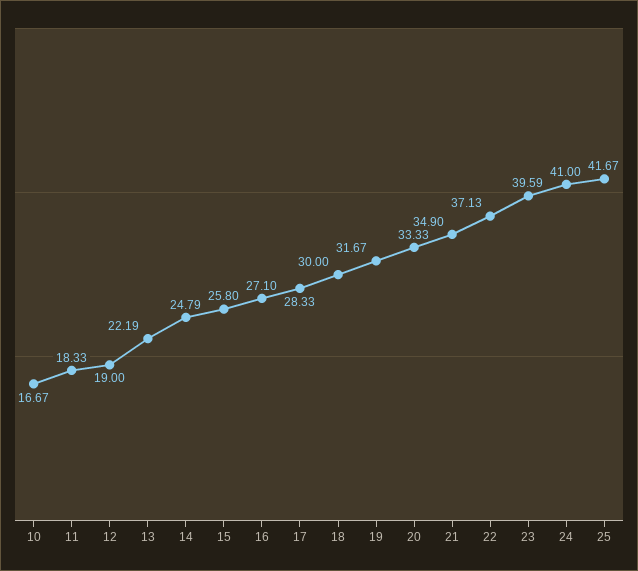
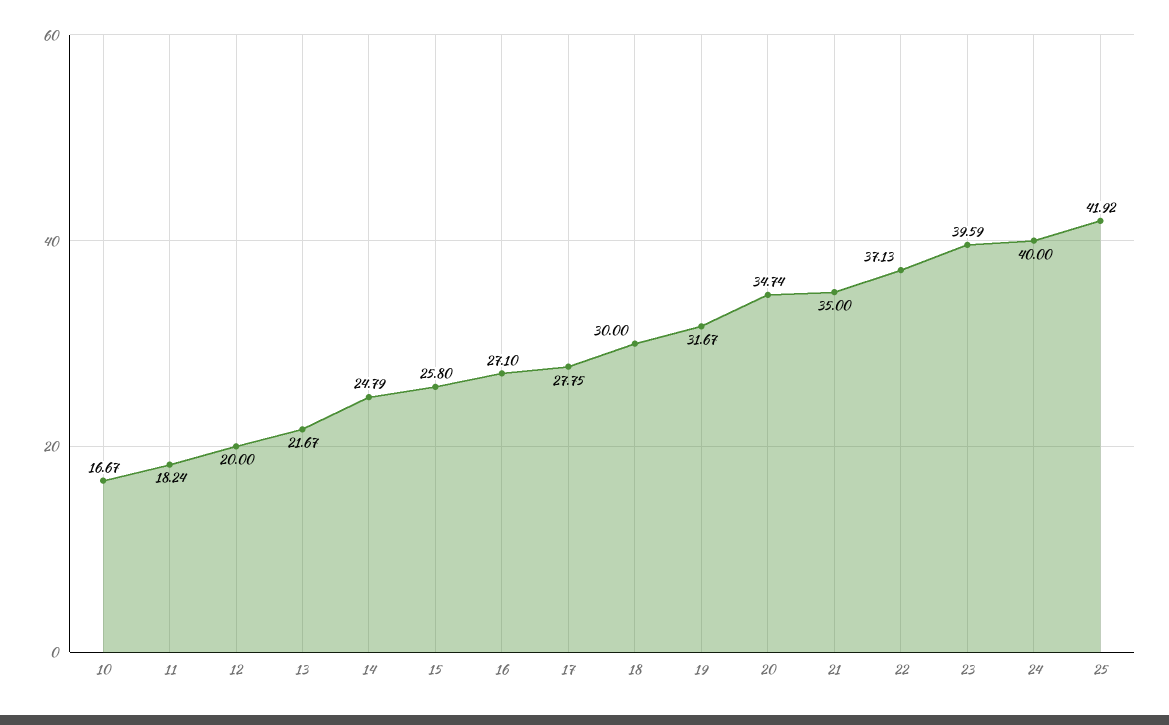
  {
    "10": 16.67,
-   "11": 18.33,
+   "11": 18.24,
-   "12": 19,
+   "12": 20,
-   "13": 22.19,
+   "13": 21.67,
    "14": 24.79,
    "15": 25.8,
    "16": 27.1,
-   "17": 28.33,
+   "17": 27.75,
    "18": 30,
    "19": 31.67,
-   "20": 33.33,
+   "20": 34.74,
-   "21": 34.9,
+   "21": 35,
    "22": 37.13,
    "23": 39.59,
-   "24": 41,
+   "24": 40,
-   "25": 41.67
+   "25": 41.92
  }

